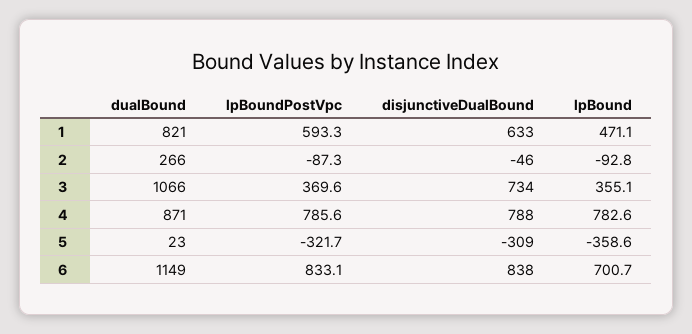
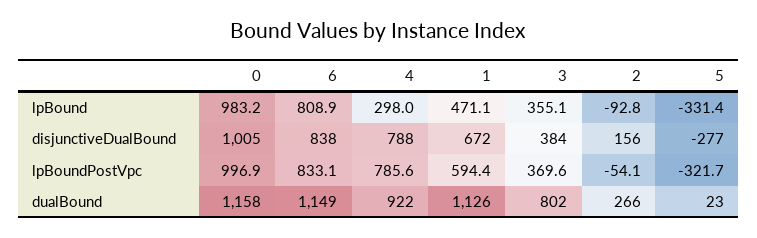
  {
    "dualBound": {
-     "1": 821,
+     "1": 1126,
      "2": 266,
-     "3": 1066,
+     "3": 802,
-     "4": 871,
+     "4": 922,
      "5": 23,
-     "6": 1149
+     "6": 1149,
+     "0": 1158
    },
    "lpBoundPostVpc": {
-     "1": 593.3,
+     "1": 594.4,
-     "2": -87.3,
+     "2": -54.1,
      "3": 369.6,
      "4": 785.6,
      "5": -321.7,
-     "6": 833.1
+     "6": 833.1,
+     "0": 996.9
    },
    "disjunctiveDualBound": {
-     "1": 633,
+     "1": 672,
-     "2": -46,
+     "2": 156,
-     "3": 734,
+     "3": 384,
      "4": 788,
-     "5": -309,
+     "5": -277,
-     "6": 838
+     "6": 838,
+     "0": 1005
    },
    "lpBound": {
      "1": 471.1,
      "2": -92.8,
      "3": 355.1,
-     "4": 782.6,
+     "4": 298,
-     "5": -358.6,
+     "5": -331.4,
-     "6": 700.7
+     "6": 808.9,
+     "0": 983.2
    }
  }

